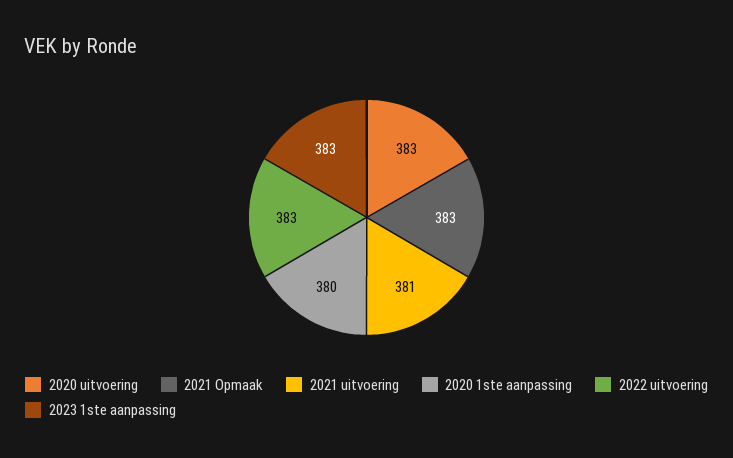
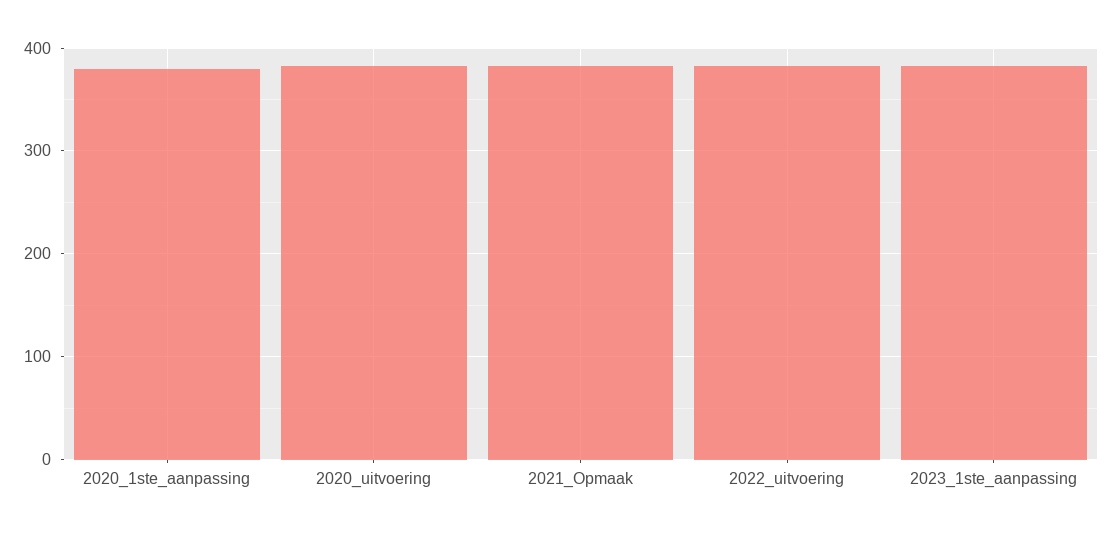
  {
    "2020 uitvoering": 383,
    "2021 Opmaak": 383,
-   "2021 uitvoering": 381,
    "2020 1ste aanpassing": 380,
    "2022 uitvoering": 383,
    "2023 1ste aanpassing": 383
  }

